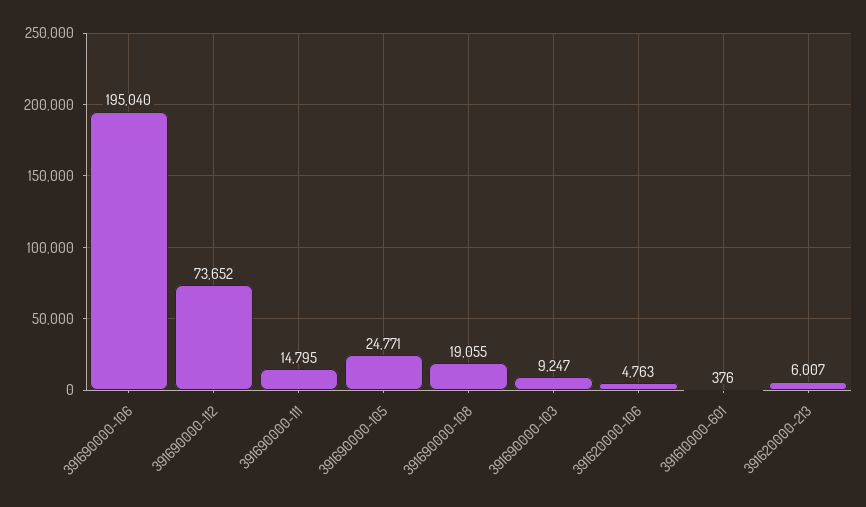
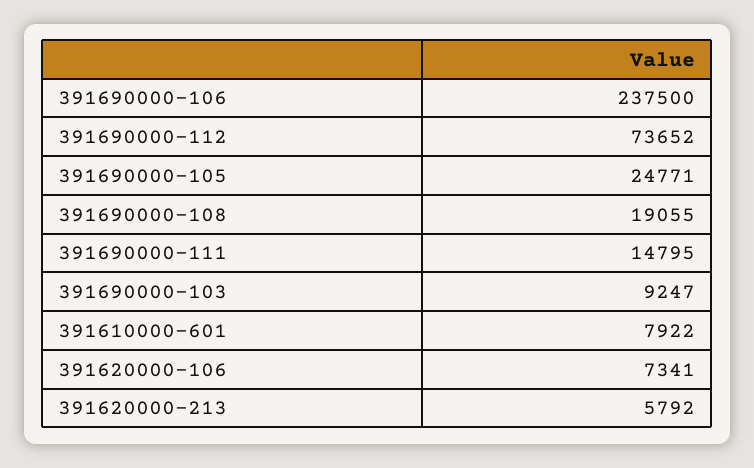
  {
-   "391690000-106": 195040,
+   "391690000-106": 237500,
    "391690000-112": 73652,
    "391690000-111": 14795,
    "391690000-105": 24771,
    "391690000-108": 19055,
    "391690000-103": 9247,
-   "391620000-106": 4763,
+   "391620000-106": 7341,
-   "391610000-601": 376,
+   "391610000-601": 7922,
-   "391620000-213": 6007
+   "391620000-213": 5792
  }

